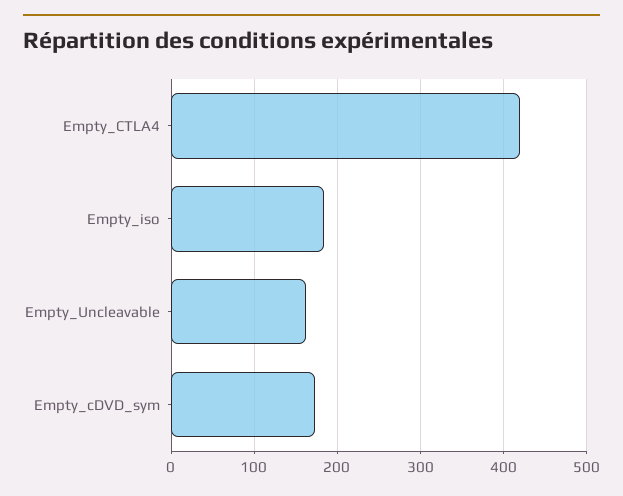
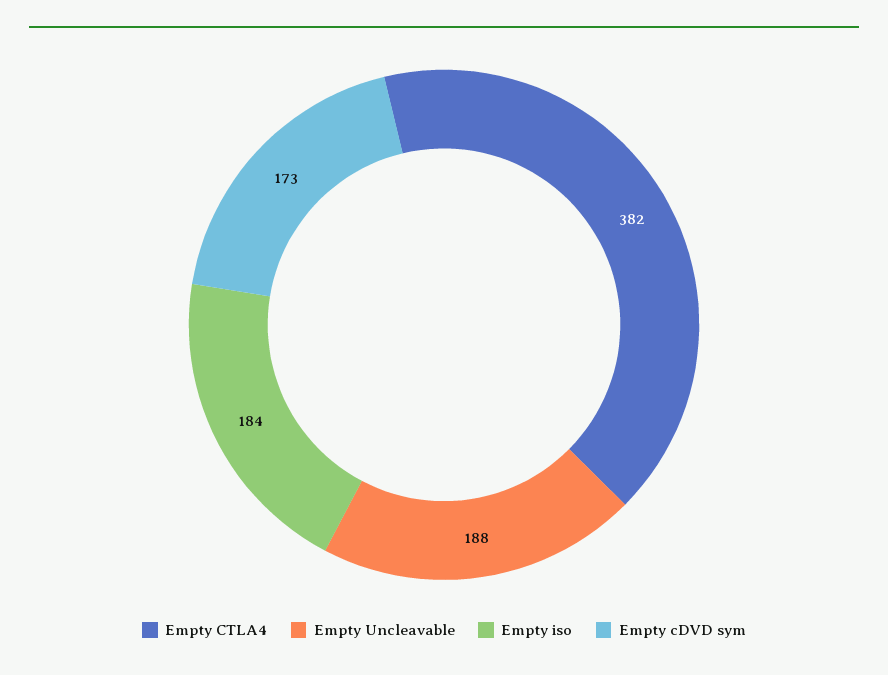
  {
-   "Empty_CTLA4": 420,
+   "Empty_CTLA4": 382,
    "Empty_iso": 184,
-   "Empty_Uncleavable": 160,
+   "Empty_Uncleavable": 188,
    "Empty_cDVD_sym": 173
  }

